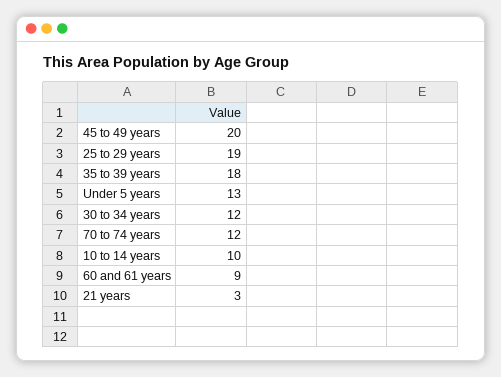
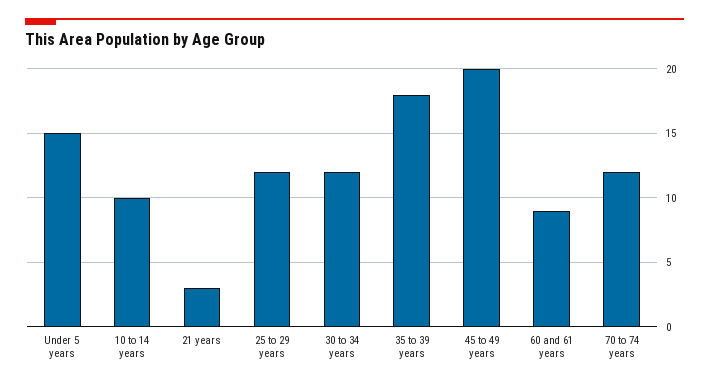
  {
    "45 to 49 years": 20,
-   "25 to 29 years": 19,
+   "25 to 29 years": 12,
    "35 to 39 years": 18,
-   "Under 5 years": 13,
+   "Under 5 years": 15,
    "30 to 34 years": 12,
    "70 to 74 years": 12,
    "10 to 14 years": 10,
    "60 and 61 years": 9,
    "21 years": 3
  }

